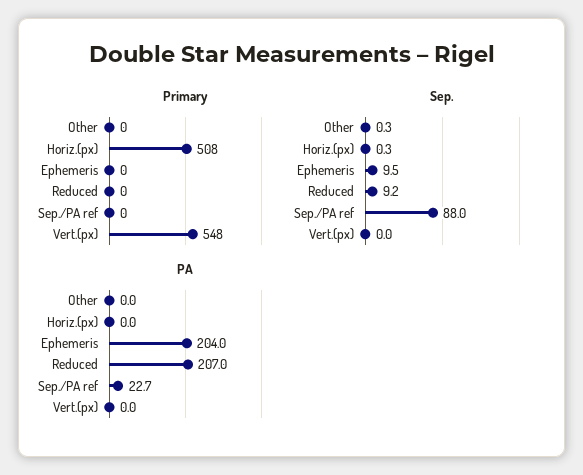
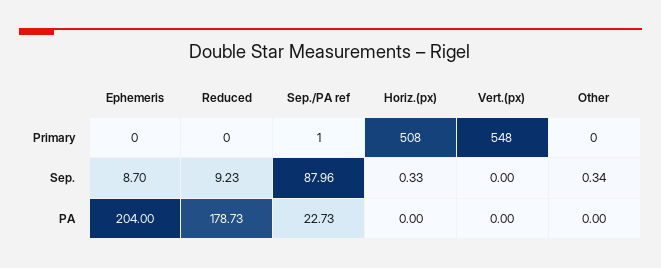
  {
    "Primary": {
      "Other": 0,
      "Horiz.(px)": 508,
      "Ephemeris": 0,
      "Reduced": 0,
-     "Sep./PA ref": 0,
+     "Sep./PA ref": 1,
      "Vert.(px)": 548
    },
    "Sep.": {
      "Other": 0.34,
      "Horiz.(px)": 0.33,
-     "Ephemeris": 9.5,
+     "Ephemeris": 8.7,
      "Reduced": 9.23,
      "Sep./PA ref": 87.96,
      "Vert.(px)": 0
    },
    "PA": {
      "Other": 0,
      "Horiz.(px)": 0,
      "Ephemeris": 204,
-     "Reduced": 207,
+     "Reduced": 178.73,
      "Sep./PA ref": 22.73,
      "Vert.(px)": 0
    }
  }

